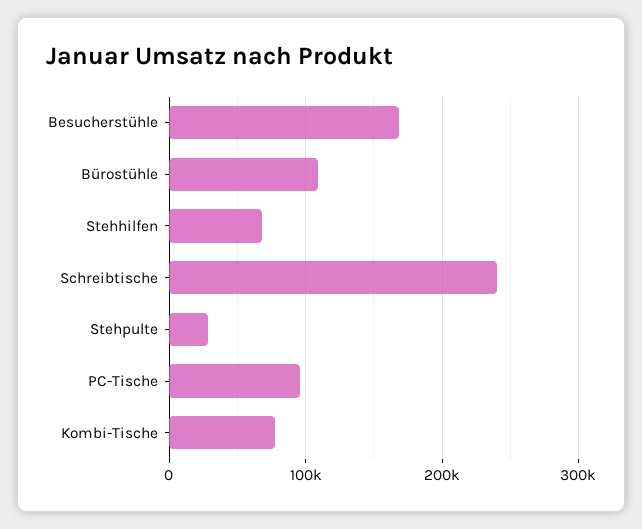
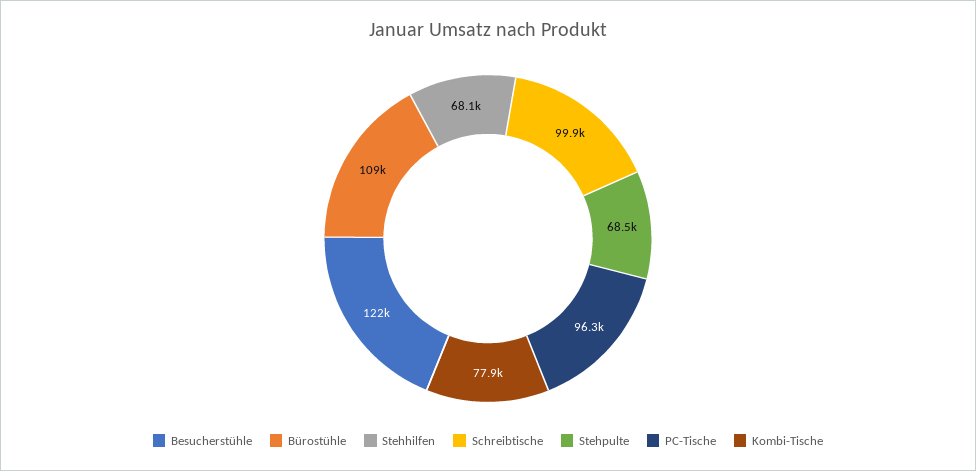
  {
-   "Besucherstühle": 170000,
+   "Besucherstühle": 122000,
    "Bürostühle": 109000,
    "Stehhilfen": 68100,
-   "Schreibtische": 240000,
+   "Schreibtische": 99900,
-   "Stehpulte": 30000,
+   "Stehpulte": 68500,
    "PC-Tische": 96300,
    "Kombi-Tische": 77900
  }

